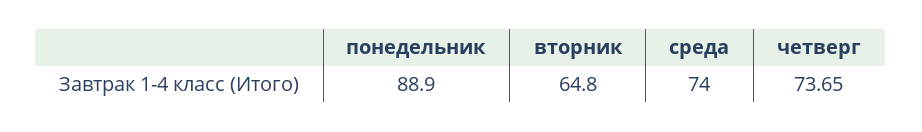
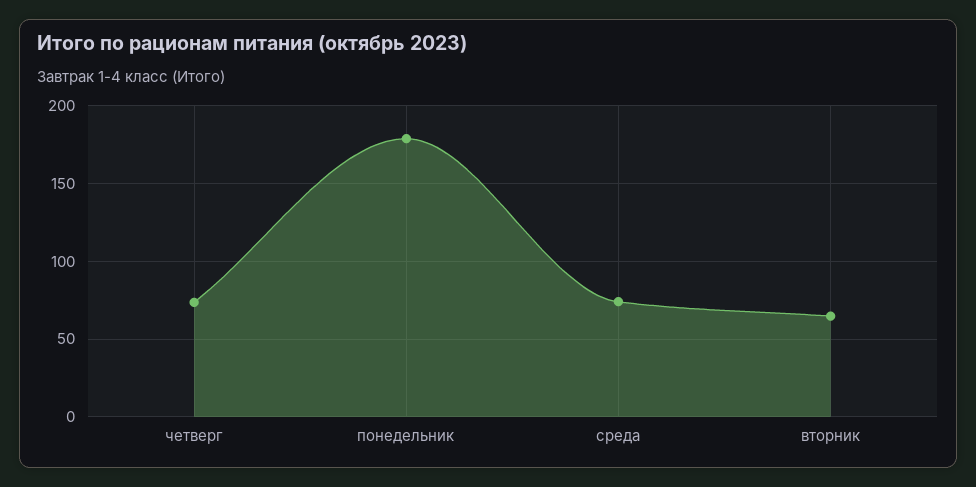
  {
-   "понедельник": 88.9,
+   "понедельник": 180,
    "вторник": 64.8,
    "среда": 74,
    "четверг": 73.65
  }

